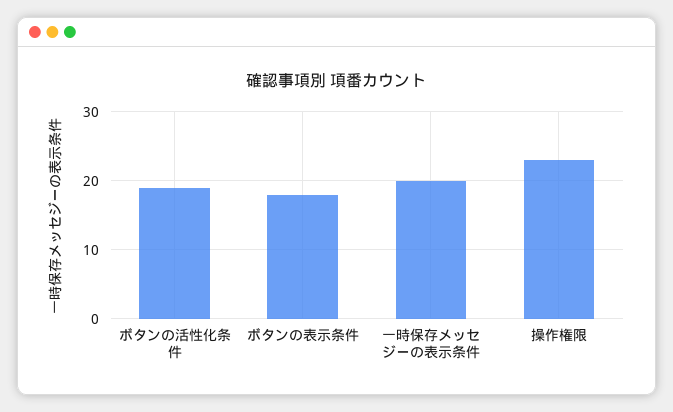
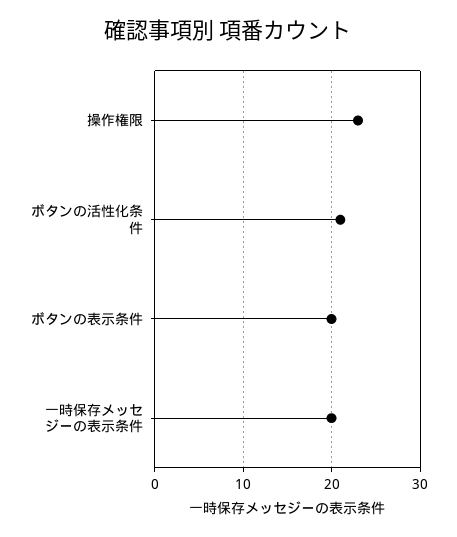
  {
-   "ボタンの活性化条件": 19,
+   "ボタンの活性化条件": 21,
-   "ボタンの表示条件": 18,
+   "ボタンの表示条件": 20,
    "一時保存メッセジーの表示条件": 20,
    "操作権限": 23
  }

